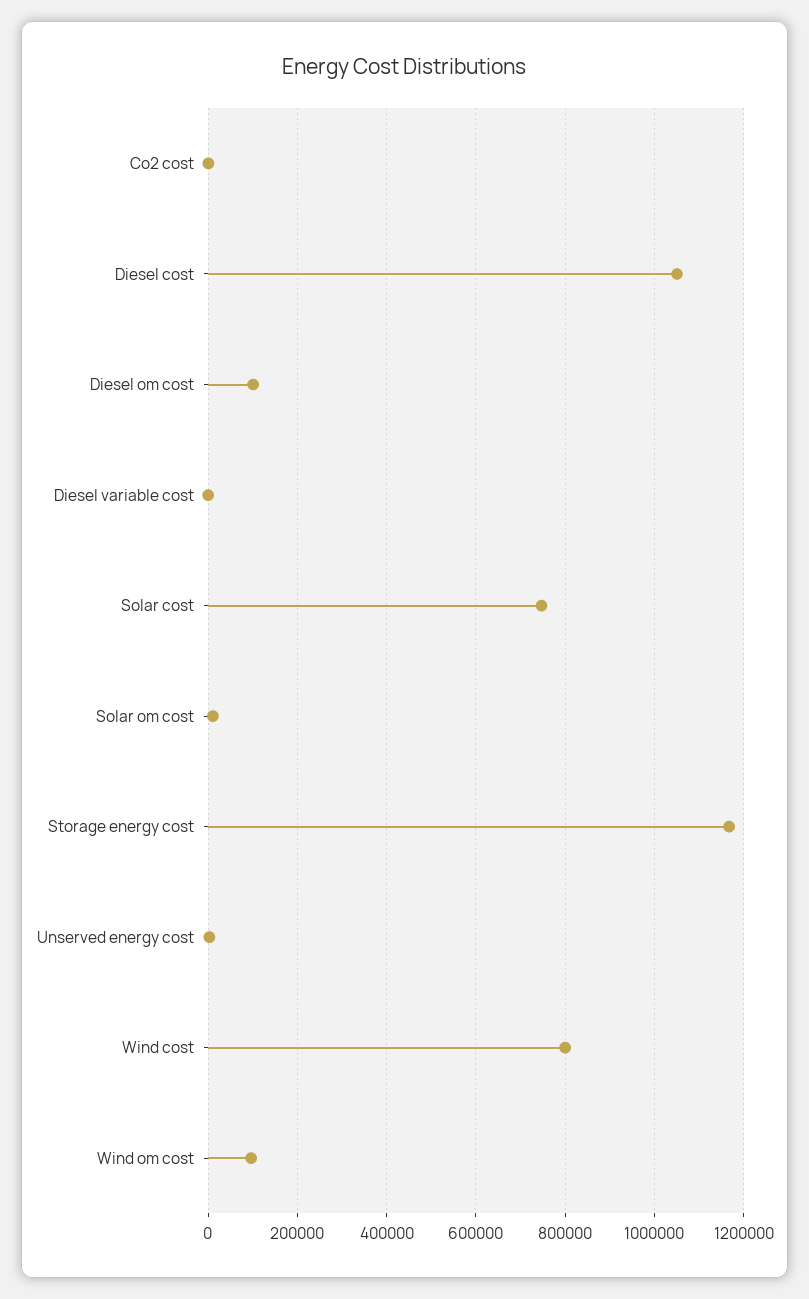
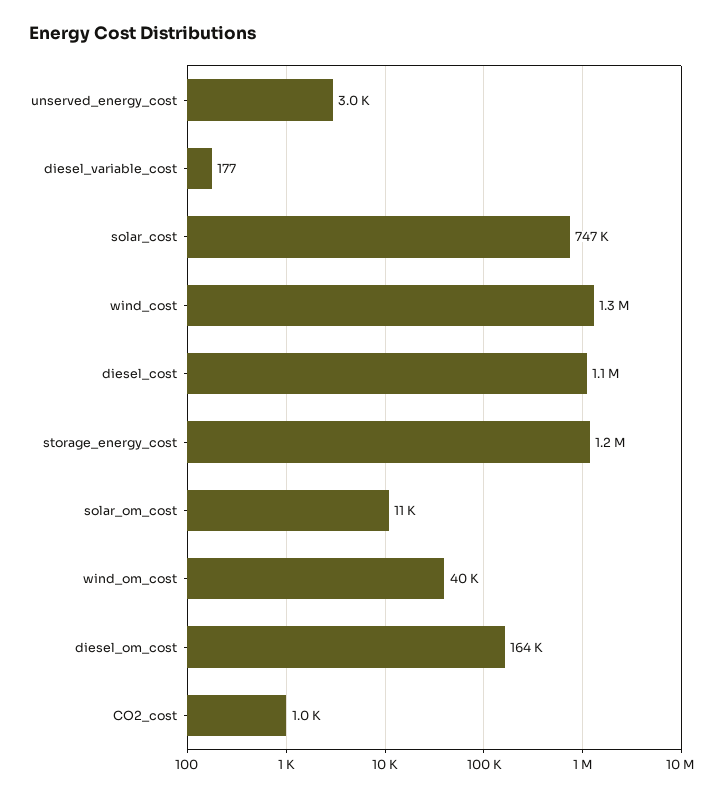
  {
    "Co2 cost": 1000,
    "Diesel cost": 1100000,
-   "Diesel om cost": 100000,
+   "Diesel om cost": 164000,
    "Diesel variable cost": 177,
    "Solar cost": 747000,
    "Solar om cost": 11000,
    "Storage energy cost": 1200000,
    "Unserved energy cost": 3000,
-   "Wind cost": 800000,
+   "Wind cost": 1300000,
-   "Wind om cost": 100000
+   "Wind om cost": 40000
  }

